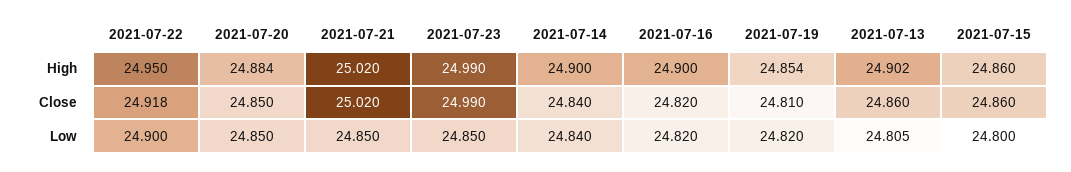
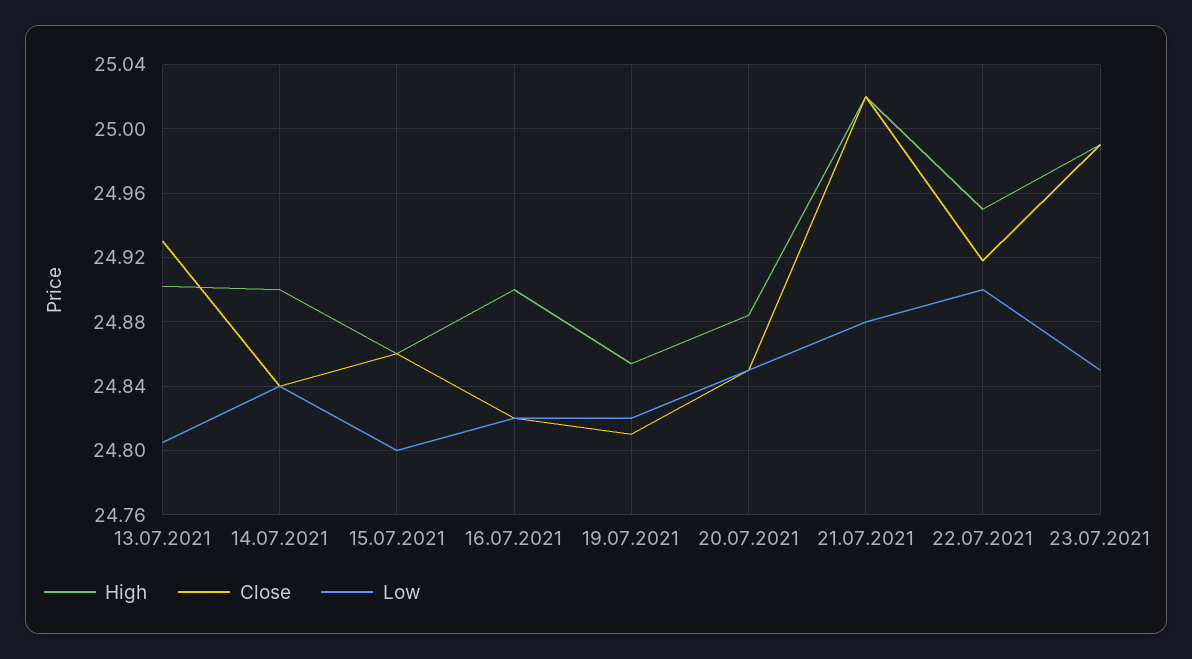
  {
    "High": {
      "2021-07-22": 24.95,
      "2021-07-20": 24.884,
      "2021-07-21": 25.02,
      "2021-07-23": 24.99,
      "2021-07-14": 24.9,
      "2021-07-16": 24.9,
      "2021-07-19": 24.854,
      "2021-07-13": 24.902,
      "2021-07-15": 24.86
    },
    "Close": {
      "2021-07-22": 24.918,
      "2021-07-20": 24.85,
      "2021-07-21": 25.02,
      "2021-07-23": 24.99,
      "2021-07-14": 24.84,
      "2021-07-16": 24.82,
      "2021-07-19": 24.81,
-     "2021-07-13": 24.86,
+     "2021-07-13": 24.93,
      "2021-07-15": 24.86
    },
    "Low": {
      "2021-07-22": 24.9,
      "2021-07-20": 24.85,
-     "2021-07-21": 24.85,
+     "2021-07-21": 24.88,
      "2021-07-23": 24.85,
      "2021-07-14": 24.84,
      "2021-07-16": 24.82,
      "2021-07-19": 24.82,
      "2021-07-13": 24.805,
      "2021-07-15": 24.8
    }
  }

